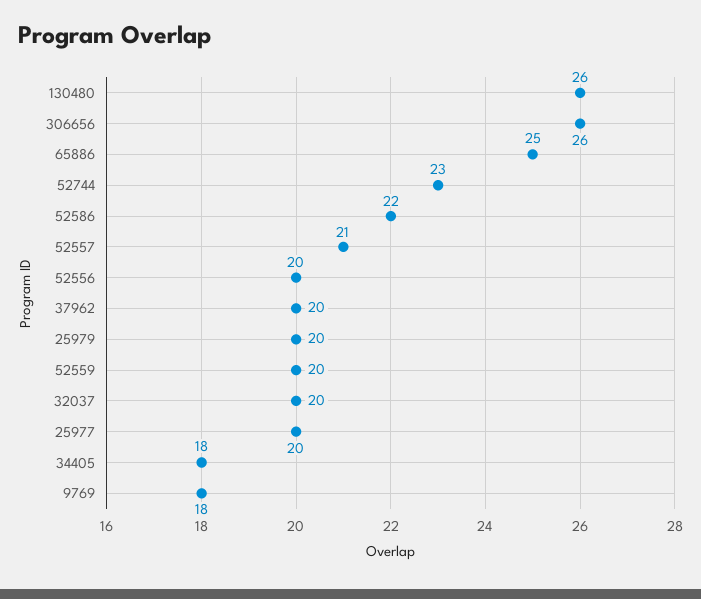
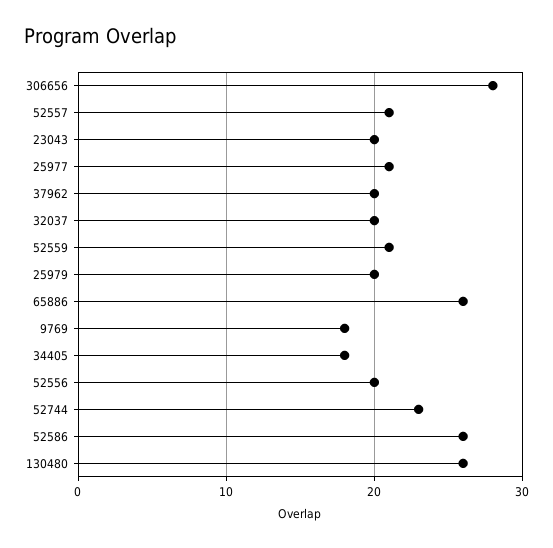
  {
    "130480": 26,
-   "306656": 26,
+   "306656": 28,
-   "65886": 25,
+   "65886": 26,
    "52744": 23,
-   "52586": 22,
+   "52586": 26,
    "52557": 21,
    "52556": 20,
    "37962": 20,
    "25979": 20,
-   "52559": 20,
+   "52559": 21,
    "32037": 20,
-   "25977": 20,
+   "25977": 21,
    "34405": 18,
-   "9769": 18
+   "9769": 18,
+   "23043": 20
  }

